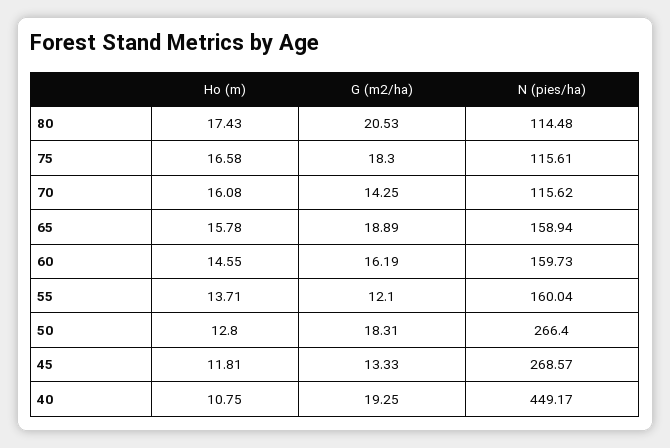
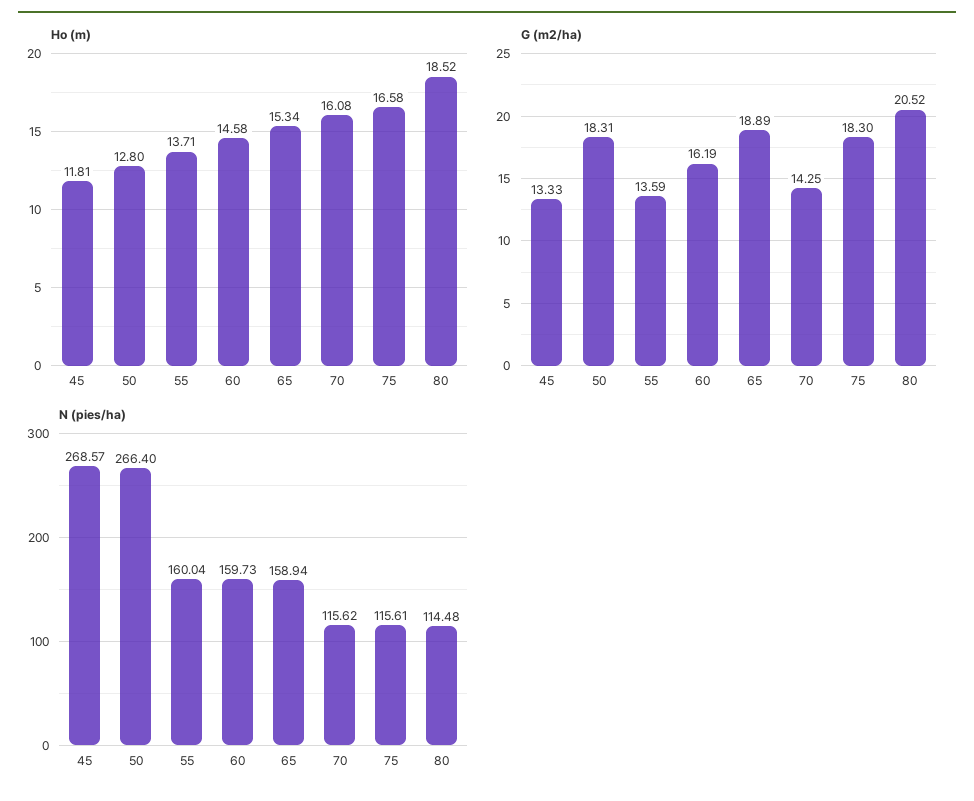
  {
    "Ho (m)": {
-     "80": 17.43,
+     "80": 18.52,
      "75": 16.58,
      "70": 16.08,
-     "65": 15.78,
+     "65": 15.34,
-     "60": 14.55,
+     "60": 14.58,
      "55": 13.71,
      "50": 12.8,
-     "45": 11.81,
+     "45": 11.81
-     "40": 10.75
    },
    "G (m2/ha)": {
-     "80": 20.53,
+     "80": 20.52,
      "75": 18.3,
      "70": 14.25,
      "65": 18.89,
      "60": 16.19,
-     "55": 12.1,
+     "55": 13.59,
      "50": 18.31,
-     "45": 13.33,
+     "45": 13.33
-     "40": 19.25
    },
    "N (pies/ha)": {
      "80": 114.48,
      "75": 115.61,
      "70": 115.62,
      "65": 158.94,
      "60": 159.73,
      "55": 160.04,
      "50": 266.4,
-     "45": 268.57,
+     "45": 268.57
-     "40": 449.17
    }
  }

